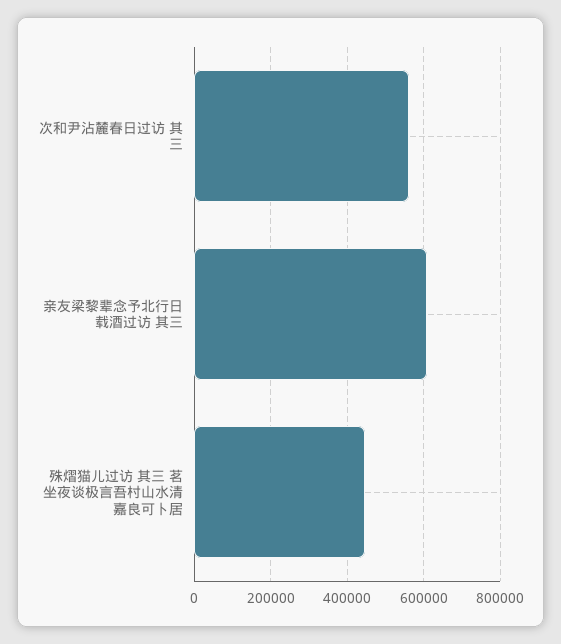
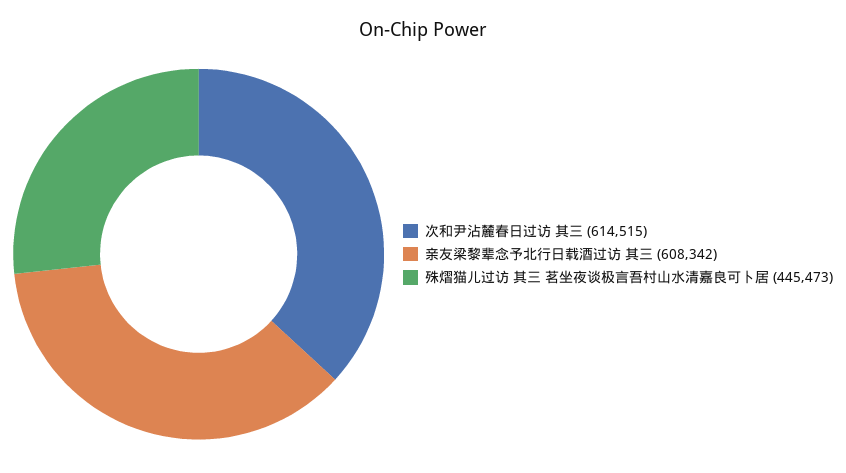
  {
-   "次和尹沾麓春日过访 其三": 560000,
+   "次和尹沾麓春日过访 其三": 614515,
    "亲友梁黎辈念予北行日载酒过访 其三": 608342,
    "殊熠猫儿过访 其三 茗坐夜谈极言吾村山水清嘉良可卜居": 445473
  }

